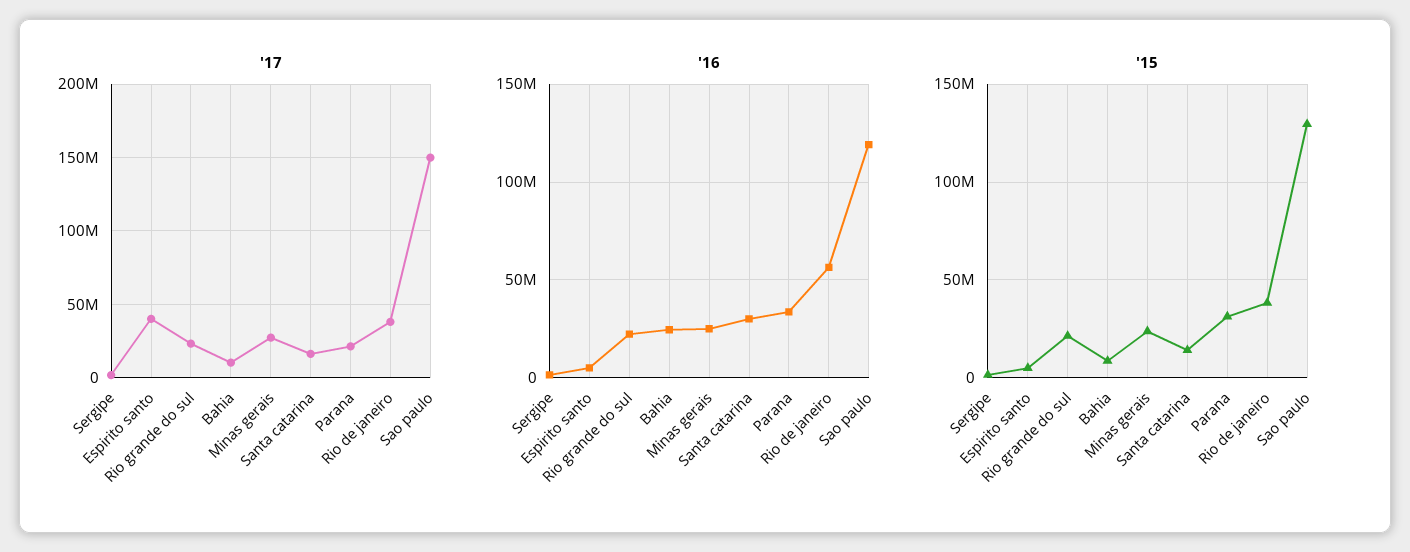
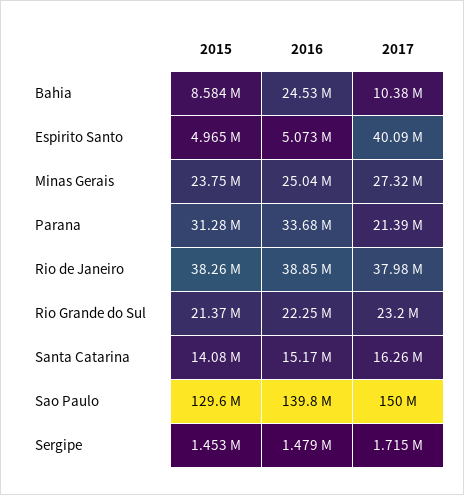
  {
    "'17": {
      "Sergipe": 1715000,
      "Espirito santo": 40090000,
      "Rio grande do sul": 23200000,
      "Bahia": 10380000,
      "Minas gerais": 27320000,
      "Santa catarina": 16260000,
      "Parana": 21390000,
      "Rio de janeiro": 37980000,
      "Sao paulo": 150000000
    },
    "'16": {
      "Sergipe": 1479000,
      "Espirito santo": 5073000,
      "Rio grande do sul": 22250000,
      "Bahia": 24530000,
      "Minas gerais": 25040000,
-     "Santa catarina": 30000000,
+     "Santa catarina": 15170000,
      "Parana": 33680000,
-     "Rio de janeiro": 55000000,
+     "Rio de janeiro": 38850000,
-     "Sao paulo": 120000000
+     "Sao paulo": 139800000
    },
    "'15": {
      "Sergipe": 1453000,
      "Espirito santo": 4965000,
      "Rio grande do sul": 21370000,
      "Bahia": 8584000,
      "Minas gerais": 23750000,
      "Santa catarina": 14080000,
      "Parana": 31280000,
      "Rio de janeiro": 38260000,
      "Sao paulo": 129600000
    }
  }

